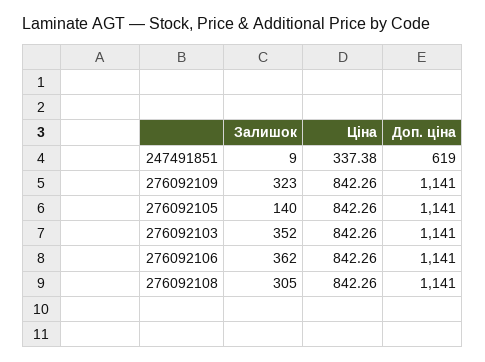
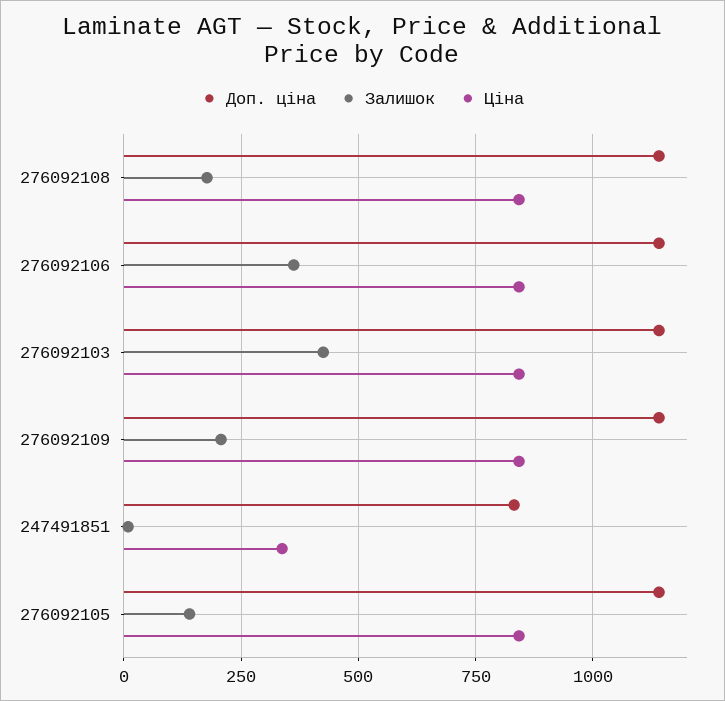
  {
    "Залишок": {
      "247491851": 9,
-     "276092109": 323,
+     "276092109": 200,
      "276092105": 140,
-     "276092103": 352,
+     "276092103": 425,
      "276092106": 362,
-     "276092108": 305
+     "276092108": 175
    },
    "Ціна": {
      "247491851": 337.38,
      "276092109": 842.26,
      "276092105": 842.26,
      "276092103": 842.26,
      "276092106": 842.26,
      "276092108": 842.26
    },
    "Доп. ціна": {
-     "247491851": 619,
+     "247491851": 825,
      "276092109": 1141,
      "276092105": 1141,
      "276092103": 1141,
      "276092106": 1141,
      "276092108": 1141
    }
  }

